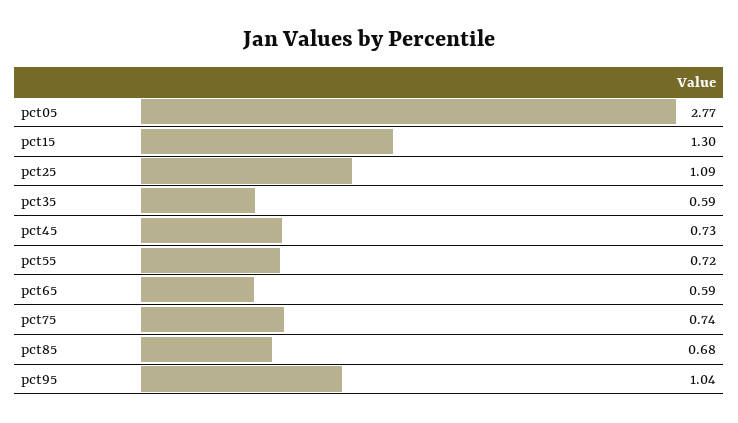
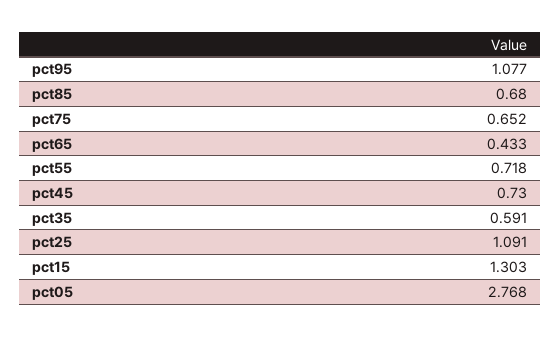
  {
    "pct05": 2.768,
    "pct15": 1.303,
    "pct25": 1.091,
    "pct35": 0.591,
    "pct45": 0.73,
    "pct55": 0.718,
-   "pct65": 0.59,
+   "pct65": 0.433,
-   "pct75": 0.74,
+   "pct75": 0.652,
    "pct85": 0.68,
-   "pct95": 1.04
+   "pct95": 1.077
  }

